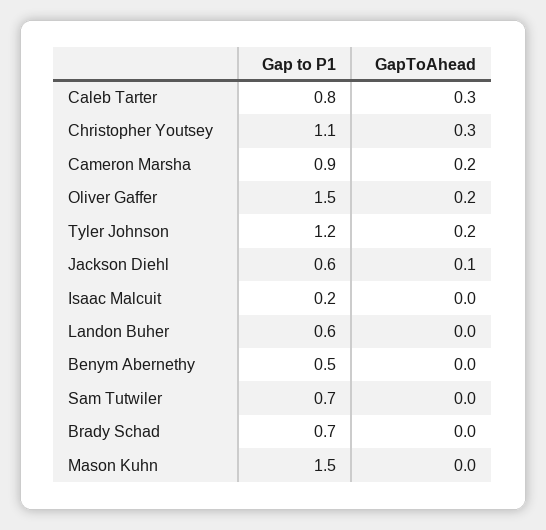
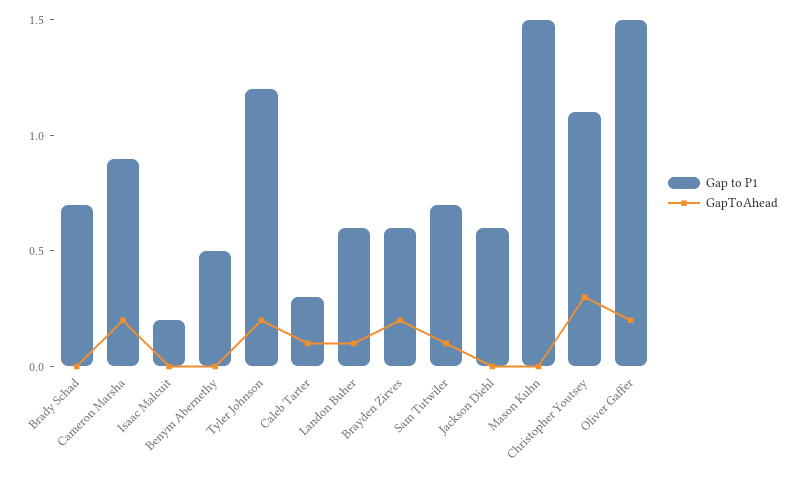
  {
    "Gap to P1": {
-     "Caleb Tarter": 0.8,
+     "Caleb Tarter": 0.3,
      "Christopher Youtsey": 1.1,
      "Cameron Marsha": 0.9,
      "Oliver Gaffer": 1.5,
      "Tyler Johnson": 1.2,
      "Jackson Diehl": 0.6,
      "Isaac Malcuit": 0.2,
      "Landon Buher": 0.6,
      "Benym Abernethy": 0.5,
      "Sam Tutwiler": 0.7,
      "Brady Schad": 0.7,
-     "Mason Kuhn": 1.5
+     "Mason Kuhn": 1.5,
+     "Brayden Zirves": 0.6
    },
    "GapToAhead": {
-     "Caleb Tarter": 0.3,
+     "Caleb Tarter": 0.1,
      "Christopher Youtsey": 0.3,
      "Cameron Marsha": 0.2,
      "Oliver Gaffer": 0.2,
      "Tyler Johnson": 0.2,
-     "Jackson Diehl": 0.1,
+     "Jackson Diehl": 0,
      "Isaac Malcuit": 0,
-     "Landon Buher": 0,
+     "Landon Buher": 0.1,
      "Benym Abernethy": 0,
-     "Sam Tutwiler": 0,
+     "Sam Tutwiler": 0.1,
      "Brady Schad": 0,
-     "Mason Kuhn": 0
+     "Mason Kuhn": 0,
+     "Brayden Zirves": 0.2
    }
  }

